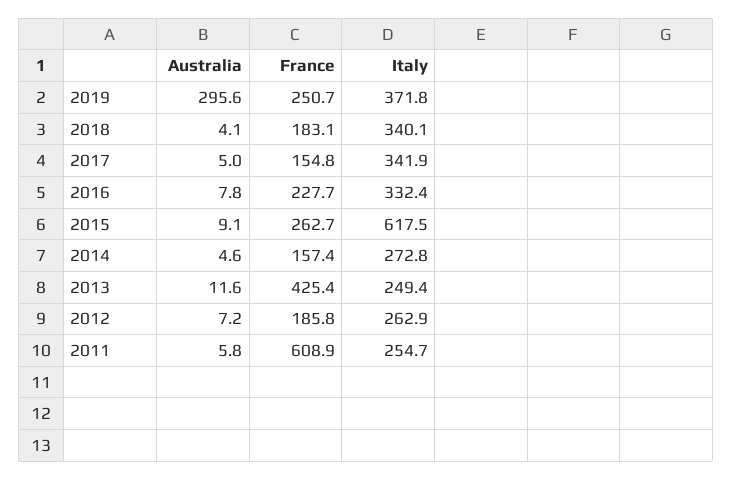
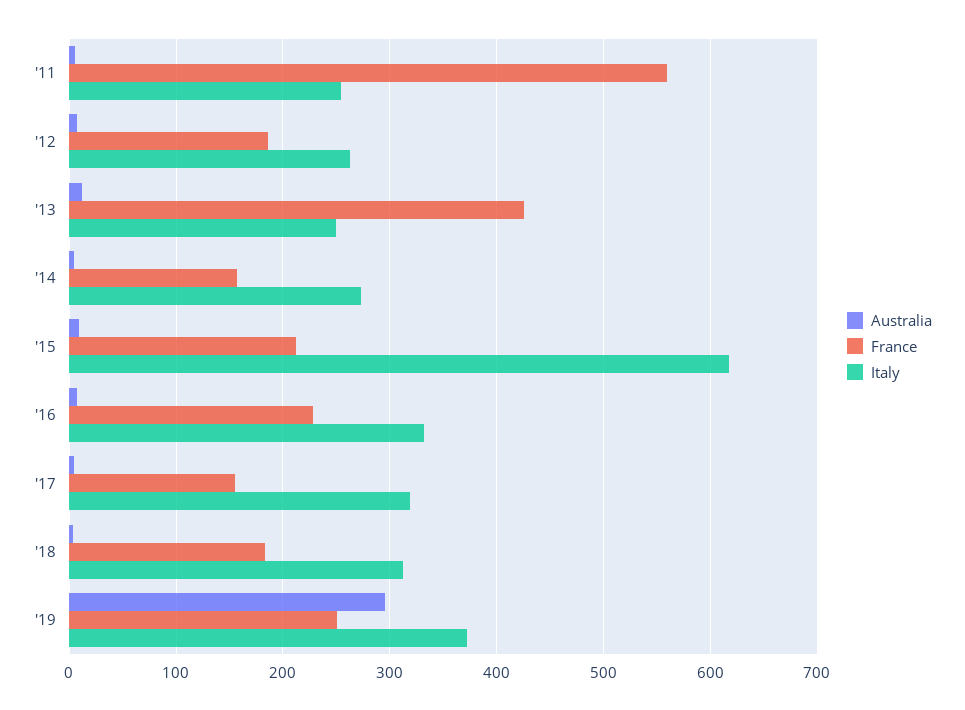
  {
    "Australia": {
      "2019": 295.6,
      "2018": 4.1,
      "2017": 5,
      "2016": 7.8,
      "2015": 9.1,
      "2014": 4.6,
      "2013": 11.6,
      "2012": 7.2,
      "2011": 5.8
    },
    "France": {
      "2019": 250.7,
      "2018": 183.1,
      "2017": 154.8,
      "2016": 227.7,
-     "2015": 262.7,
+     "2015": 210,
      "2014": 157.4,
      "2013": 425.4,
      "2012": 185.8,
-     "2011": 608.9
+     "2011": 560
    },
    "Italy": {
      "2019": 371.8,
-     "2018": 340.1,
+     "2018": 310,
-     "2017": 341.9,
+     "2017": 320,
      "2016": 332.4,
      "2015": 617.5,
      "2014": 272.8,
      "2013": 249.4,
      "2012": 262.9,
      "2011": 254.7
    }
  }

